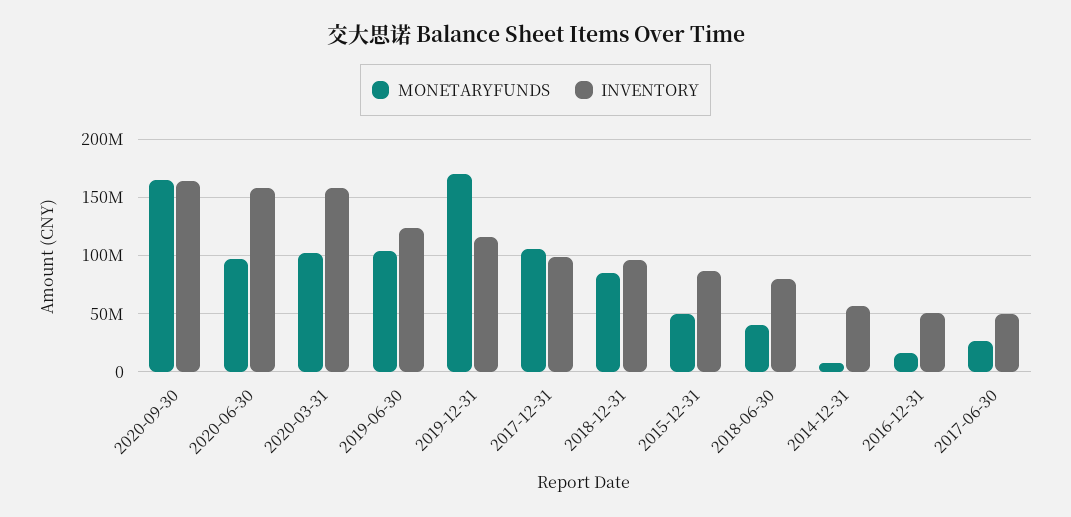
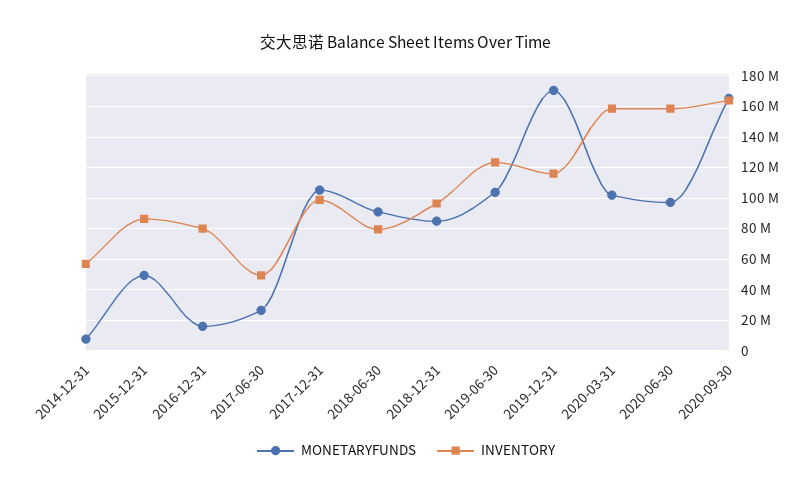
  {
    "MONETARYFUNDS": {
      "2020-09-30": 165000000,
      "2020-06-30": 95000000,
      "2020-03-31": 100000000,
      "2019-06-30": 105000000,
      "2019-12-31": 170000000,
      "2017-12-31": 105000000,
      "2018-12-31": 85000000,
      "2015-12-31": 50000000,
-     "2018-06-30": 40000000,
+     "2018-06-30": 90000000,
      "2014-12-31": 10000000,
      "2016-12-31": 15000000,
      "2017-06-30": 25000000
    },
    "INVENTORY": {
      "2020-09-30": 165000000,
      "2020-06-30": 160000000,
      "2020-03-31": 160000000,
      "2019-06-30": 125000000,
      "2019-12-31": 115000000,
      "2017-12-31": 100000000,
      "2018-12-31": 95000000,
      "2015-12-31": 85000000,
      "2018-06-30": 80000000,
      "2014-12-31": 55000000,
-     "2016-12-31": 50000000,
+     "2016-12-31": 80000000,
      "2017-06-30": 50000000
    }
  }

